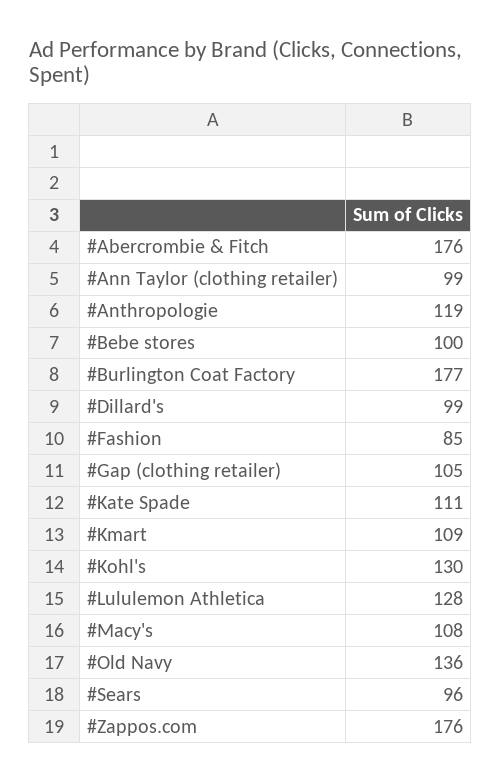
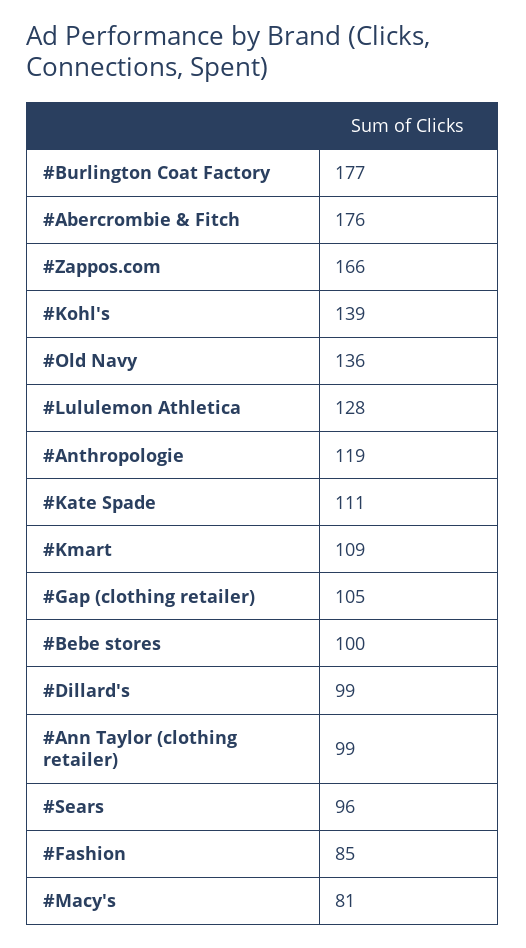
  {
    "#Abercrombie & Fitch": 176,
    "#Ann Taylor (clothing retailer)": 99,
    "#Anthropologie": 119,
    "#Bebe stores": 100,
    "#Burlington Coat Factory": 177,
    "#Dillard's": 99,
    "#Fashion": 85,
    "#Gap (clothing retailer)": 105,
    "#Kate Spade": 111,
    "#Kmart": 109,
-   "#Kohl's": 130,
+   "#Kohl's": 139,
    "#Lululemon Athletica": 128,
-   "#Macy's": 108,
+   "#Macy's": 81,
    "#Old Navy": 136,
    "#Sears": 96,
-   "#Zappos.com": 176
+   "#Zappos.com": 166
  }

